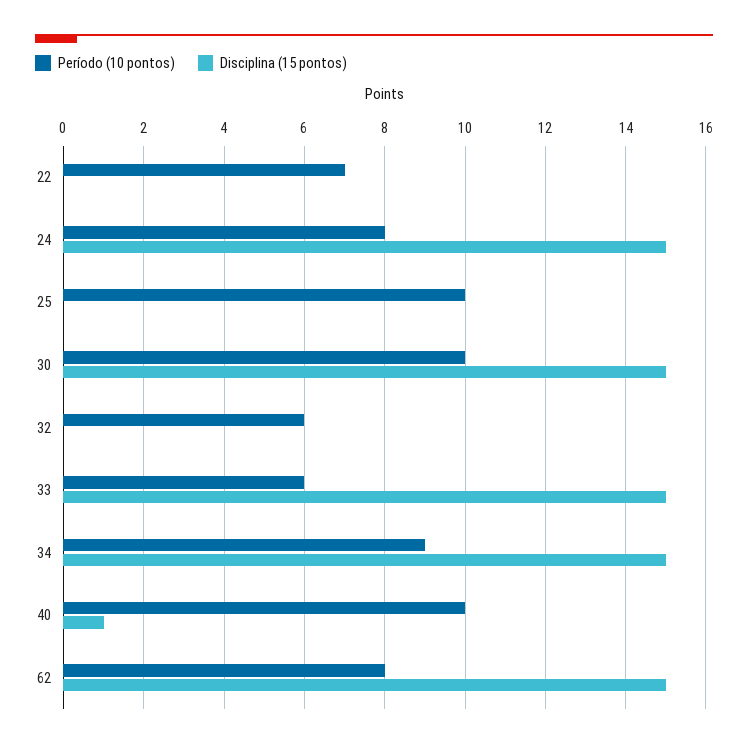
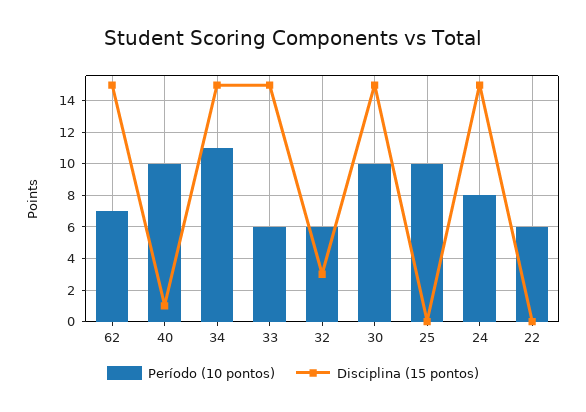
  {
    "Período (10 pontos)": {
-     "22": 7,
+     "22": 6,
      "24": 8,
      "25": 10,
      "30": 10,
      "32": 6,
      "33": 6,
-     "34": 9,
+     "34": 11,
      "40": 10,
-     "62": 8
+     "62": 7
    },
    "Disciplina (15 pontos)": {
      "22": 0,
      "24": 15,
      "25": 0,
      "30": 15,
-     "32": 0,
+     "32": 3,
      "33": 15,
      "34": 15,
      "40": 1,
      "62": 15
    }
  }

